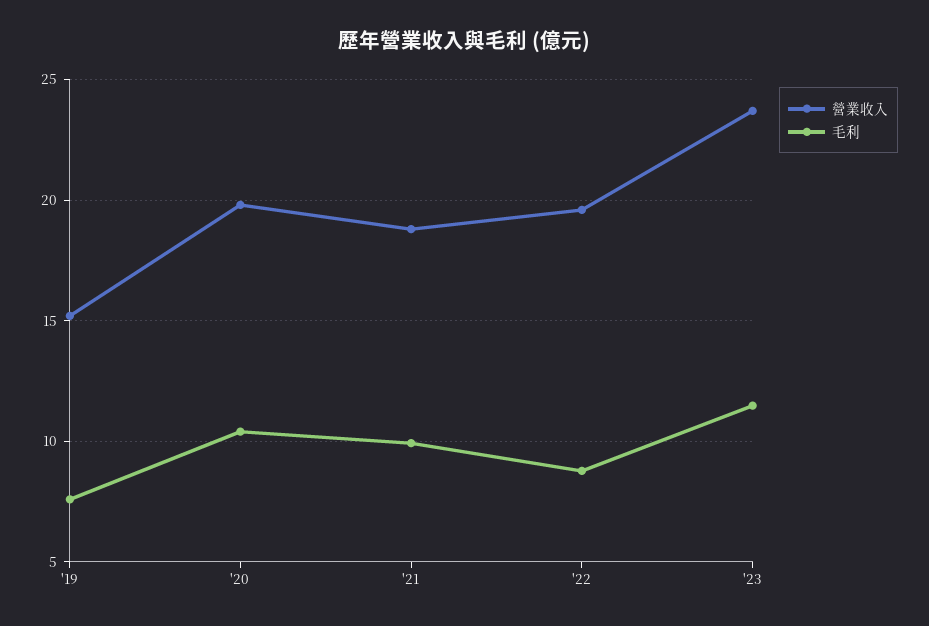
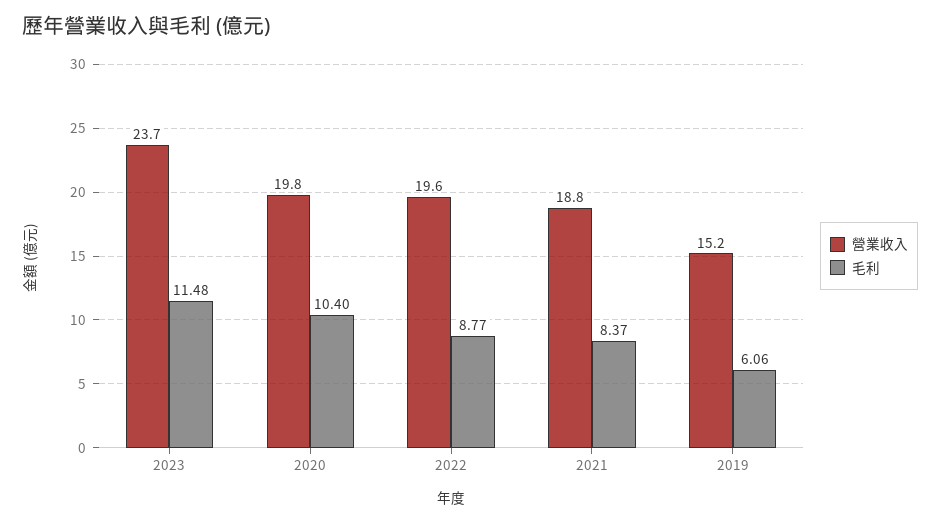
  {
    "營業收入": {
      "'19": 15.2,
      "'20": 19.8,
      "'21": 18.8,
      "'22": 19.6,
      "'23": 23.7
    },
    "毛利": {
-     "'19": 7.5,
+     "'19": 6.06,
      "'20": 10.4,
-     "'21": 10,
+     "'21": 8.37,
      "'22": 8.77,
      "'23": 11.48
    }
  }

